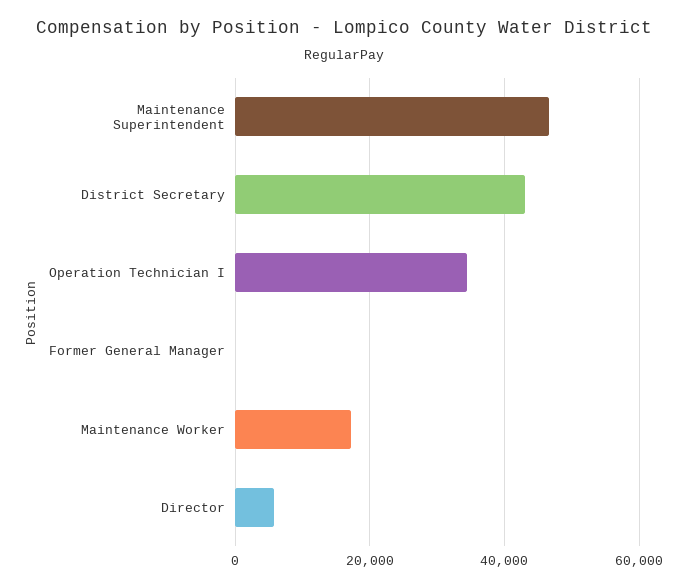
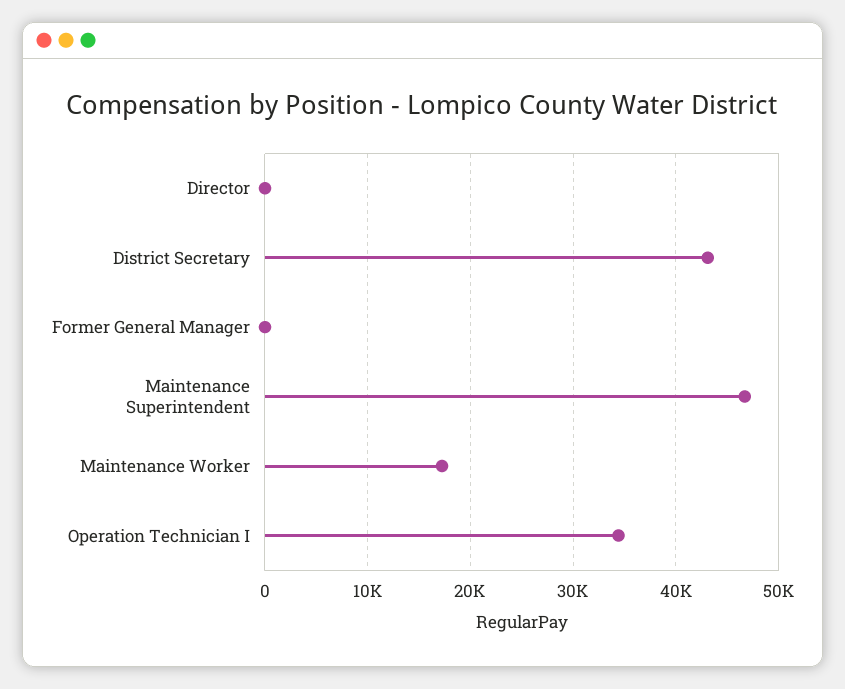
  {
    "Maintenance Superintendent": 47000,
    "District Secretary": 43000,
    "Operation Technician I": 34000,
    "Former General Manager": 0,
    "Maintenance Worker": 17000,
-   "Director": 6000
+   "Director": 0
  }

